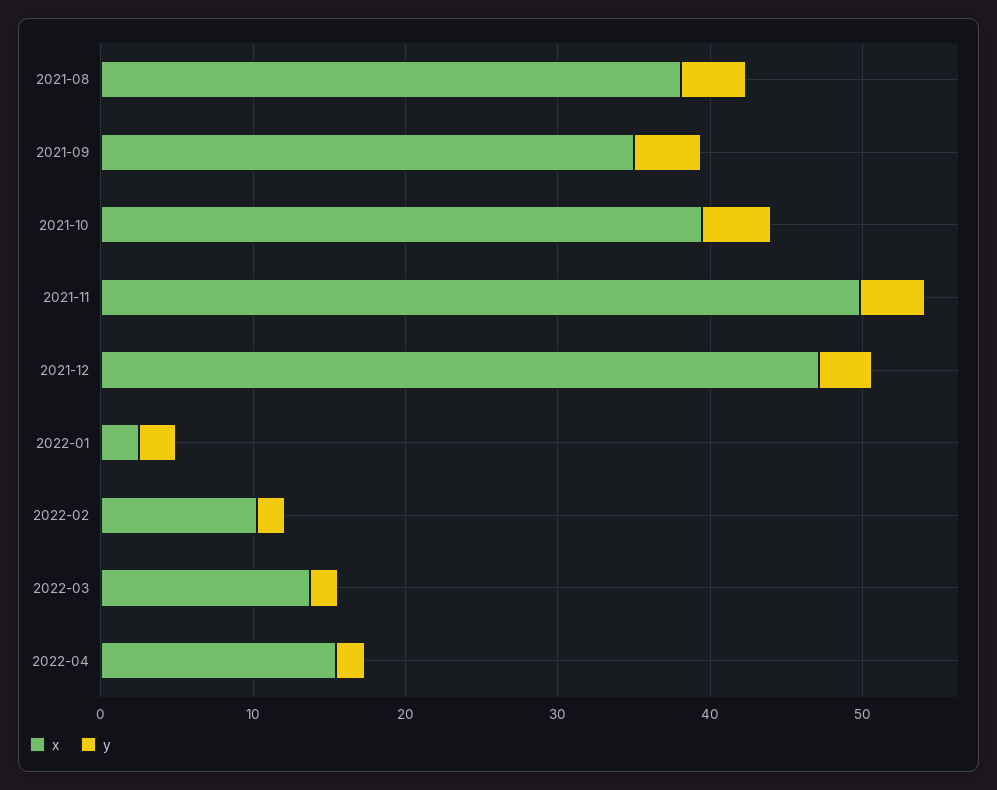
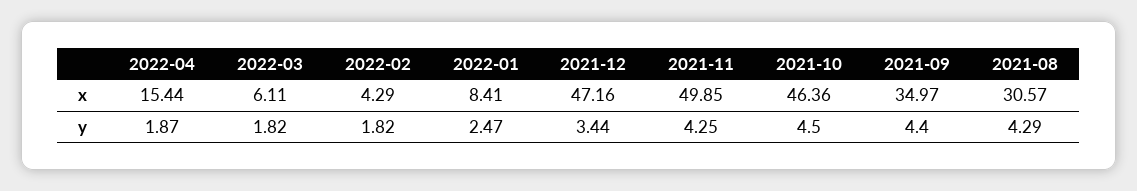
  {
    "x": {
-     "2021-08": 38,
+     "2021-08": 30.57,
      "2021-09": 34.97,
-     "2021-10": 40,
+     "2021-10": 46.36,
      "2021-11": 49.85,
      "2021-12": 47.16,
-     "2022-01": 2,
+     "2022-01": 8.41,
-     "2022-02": 10,
+     "2022-02": 4.29,
-     "2022-03": 14,
+     "2022-03": 6.11,
      "2022-04": 15.44
    },
    "y": {
      "2021-08": 4.29,
      "2021-09": 4.4,
      "2021-10": 4.5,
      "2021-11": 4.25,
      "2021-12": 3.44,
      "2022-01": 2.47,
      "2022-02": 1.82,
      "2022-03": 1.82,
      "2022-04": 1.87
    }
  }

